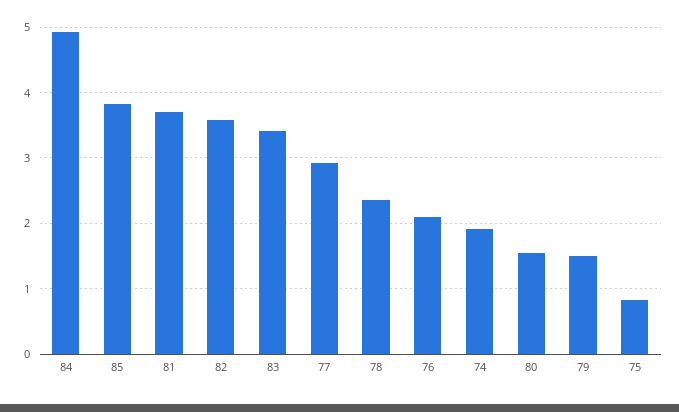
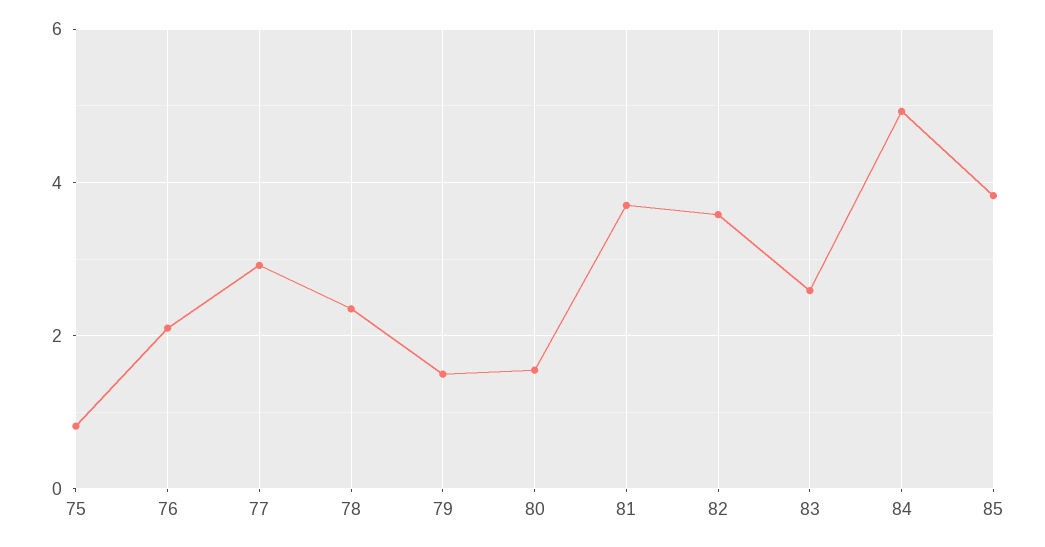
  {
    "84": 4.9,
    "85": 3.8,
    "81": 3.7,
    "82": 3.6,
-   "83": 3.4,
+   "83": 2.6,
    "77": 2.9,
    "78": 2.4,
    "76": 2.1,
-   "74": 1.9,
    "80": 1.6,
    "79": 1.5,
    "75": 0.8
  }

